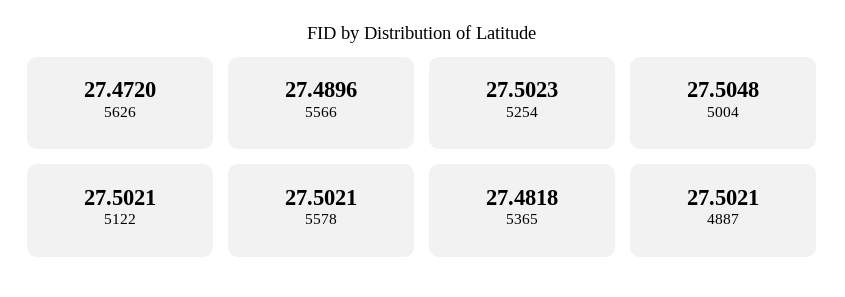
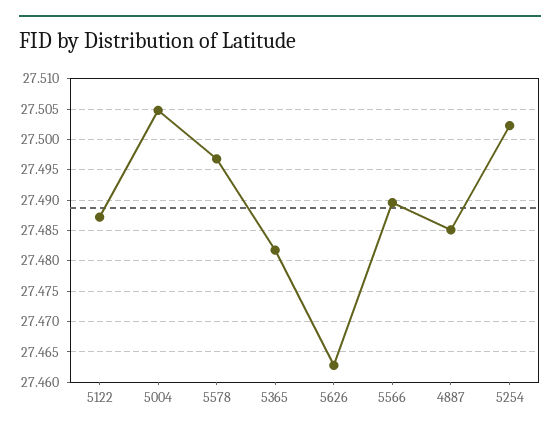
  {
-   "5626": 27.472,
+   "5626": 27.463,
    "5566": 27.4896,
    "5254": 27.5023,
    "5004": 27.5048,
-   "5122": 27.5021,
+   "5122": 27.487,
-   "5578": 27.5021,
+   "5578": 27.497,
    "5365": 27.4818,
-   "4887": 27.5021
+   "4887": 27.485
  }

